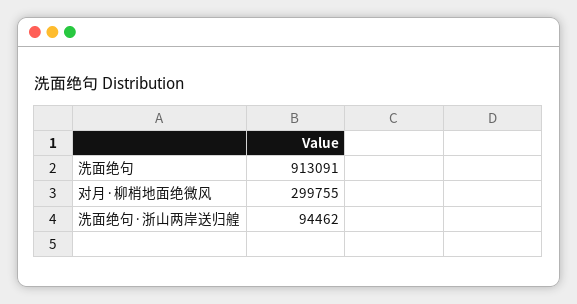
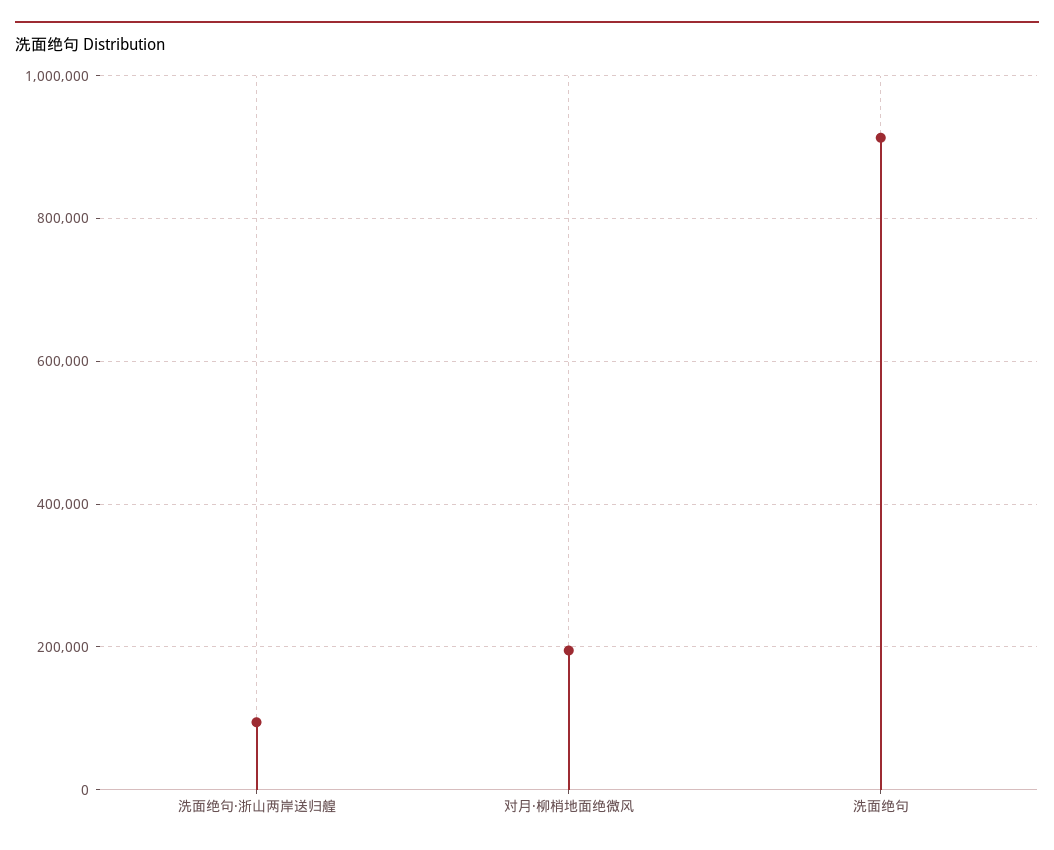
  {
    "洗面绝句": 913091,
-   "对月·柳梢地面绝微风": 299755,
+   "对月·柳梢地面绝微风": 200000,
    "洗面绝句·浙山两岸送归艎": 94462
  }

